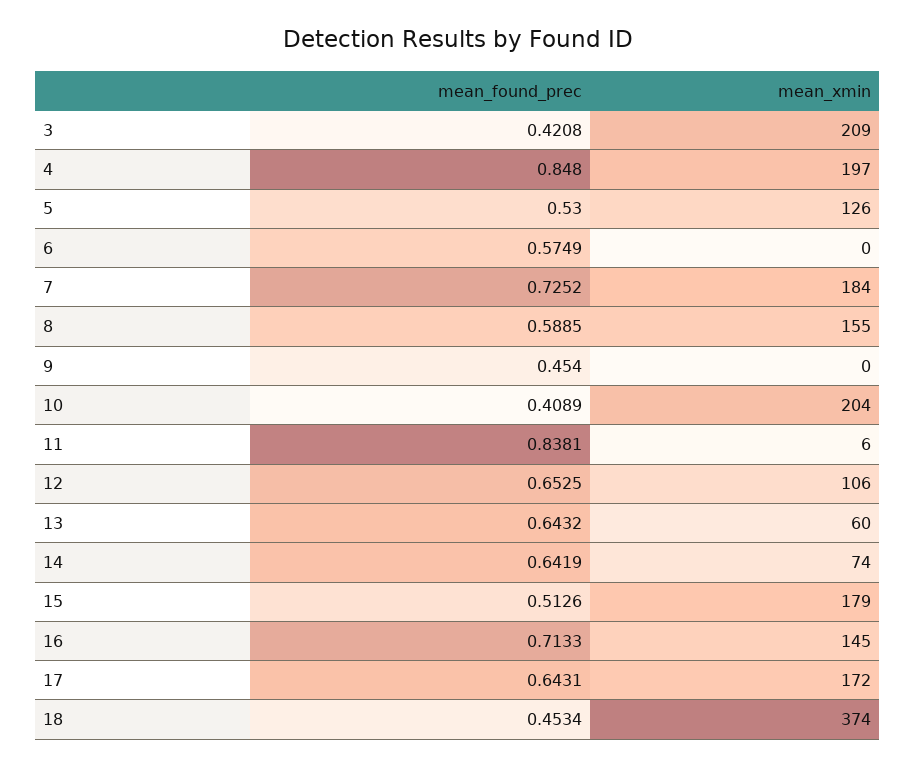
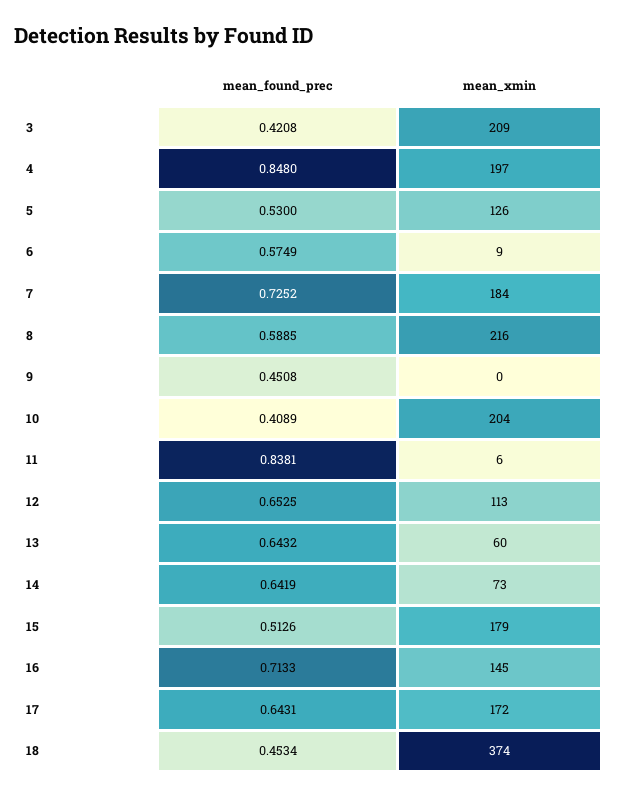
  {
    "mean_found_prec": {
      "3": 0.4208,
      "4": 0.848,
      "5": 0.53,
      "6": 0.5749,
      "7": 0.7252,
      "8": 0.5885,
-     "9": 0.454,
+     "9": 0.4508,
      "10": 0.4089,
      "11": 0.8381,
      "12": 0.6525,
      "13": 0.6432,
      "14": 0.6419,
      "15": 0.5126,
      "16": 0.7133,
      "17": 0.6431,
      "18": 0.4534
    },
    "mean_xmin": {
      "3": 209,
      "4": 197,
      "5": 126,
-     "6": 0,
+     "6": 9,
      "7": 184,
-     "8": 155,
+     "8": 216,
      "9": 0,
      "10": 204,
      "11": 6,
-     "12": 106,
+     "12": 113,
      "13": 60,
-     "14": 74,
+     "14": 73,
      "15": 179,
      "16": 145,
      "17": 172,
      "18": 374
    }
  }

